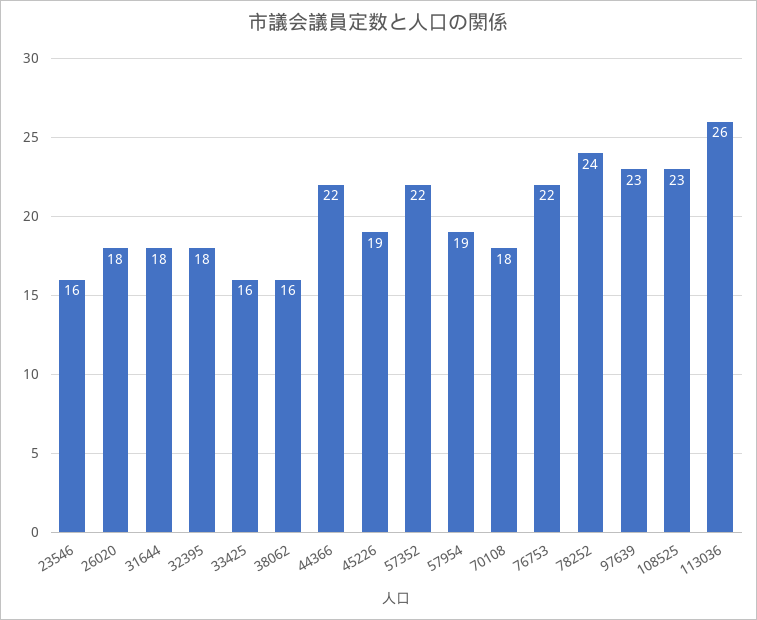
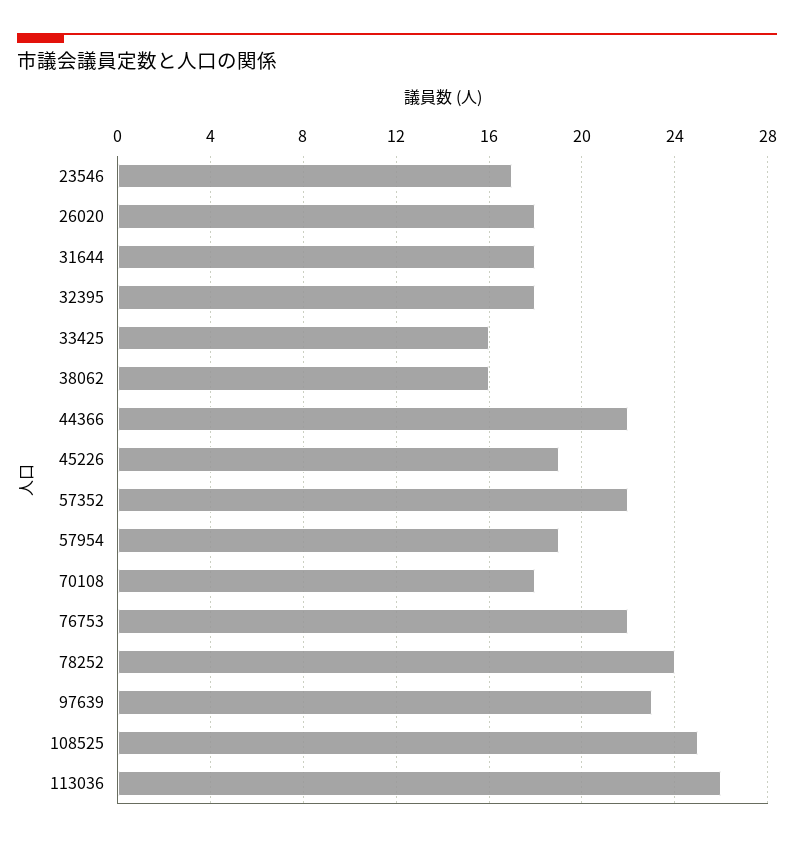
  {
-   "23546": 16,
+   "23546": 17,
    "26020": 18,
    "31644": 18,
    "32395": 18,
    "33425": 16,
    "38062": 16,
    "44366": 22,
    "45226": 19,
    "57352": 22,
    "57954": 19,
    "70108": 18,
    "76753": 22,
    "78252": 24,
    "97639": 23,
-   "108525": 23,
+   "108525": 25,
    "113036": 26
  }

